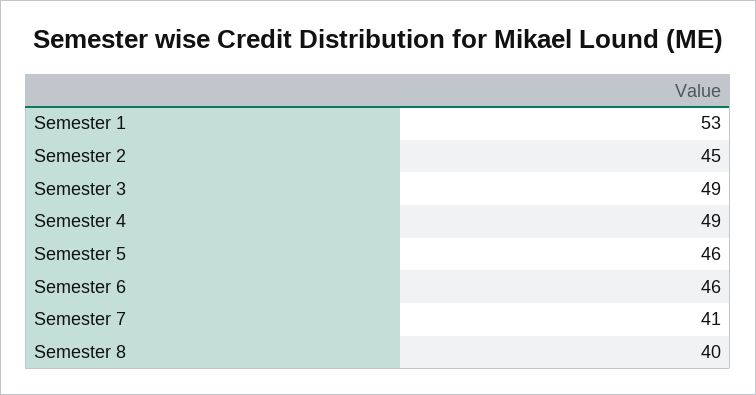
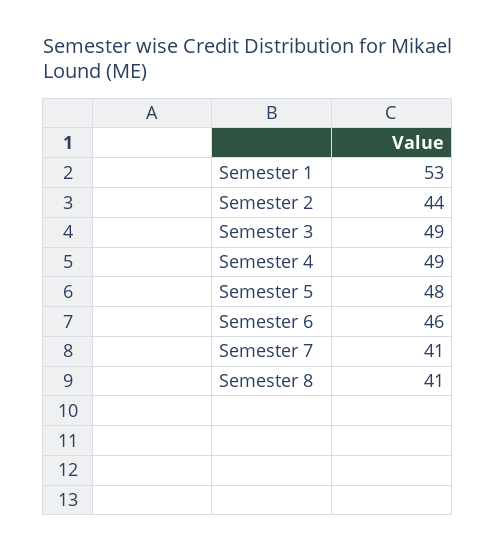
  {
    "Semester 1": 53,
-   "Semester 2": 45,
+   "Semester 2": 44,
    "Semester 3": 49,
    "Semester 4": 49,
-   "Semester 5": 46,
+   "Semester 5": 48,
    "Semester 6": 46,
    "Semester 7": 41,
-   "Semester 8": 40
+   "Semester 8": 41
  }

